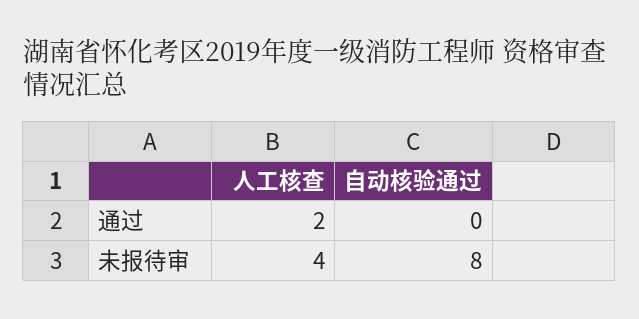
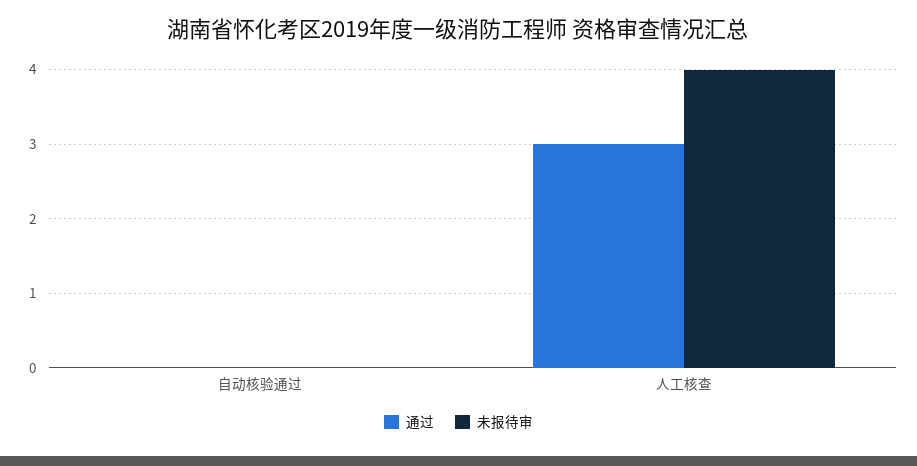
  {
    "通过": {
-     "人工核查": 2,
+     "人工核查": 3,
      "自动核验通过": 0
    },
    "未报待审": {
      "人工核查": 4,
-     "自动核验通过": 8
+     "自动核验通过": 0
    }
  }

